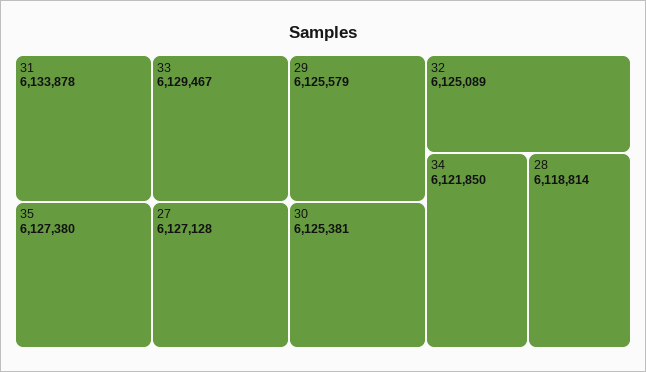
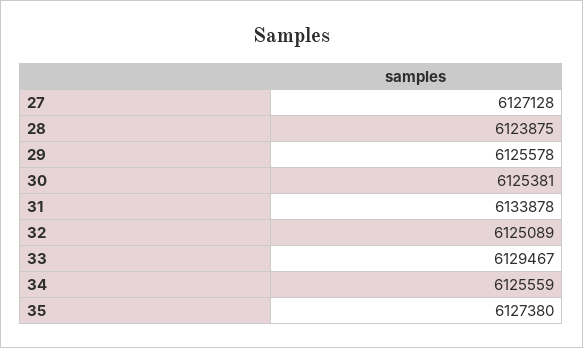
  {
    "31": 6133878,
    "33": 6129467,
    "35": 6127380,
    "27": 6127128,
-   "29": 6125579,
+   "29": 6125578,
    "30": 6125381,
    "32": 6125089,
-   "34": 6121850,
+   "34": 6125559,
-   "28": 6118814
+   "28": 6123875
  }

